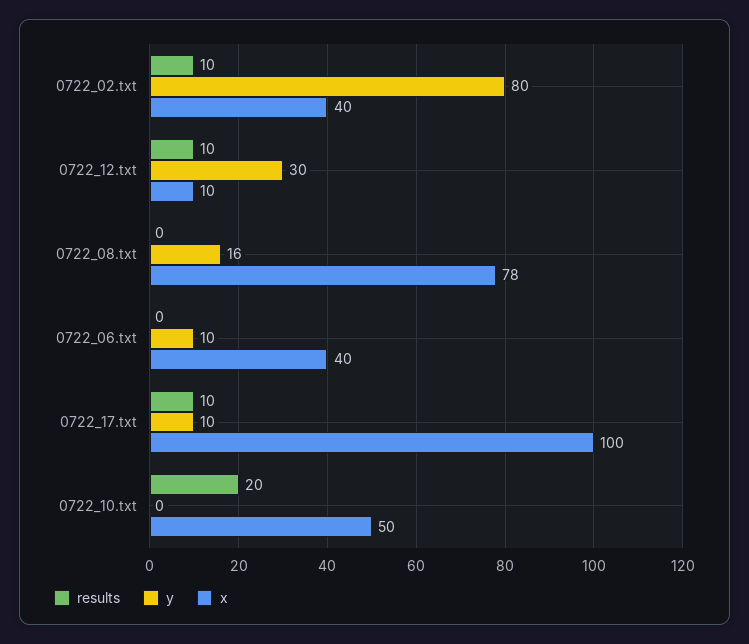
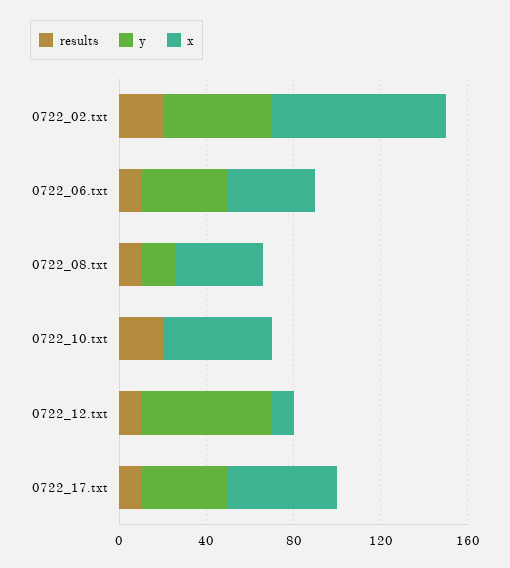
  {
    "results": {
-     "0722_02.txt": 10,
+     "0722_02.txt": 20,
      "0722_12.txt": 10,
-     "0722_08.txt": 0,
+     "0722_08.txt": 10,
-     "0722_06.txt": 0,
+     "0722_06.txt": 10,
      "0722_17.txt": 10,
      "0722_10.txt": 20
    },
    "y": {
-     "0722_02.txt": 80,
+     "0722_02.txt": 50,
-     "0722_12.txt": 30,
+     "0722_12.txt": 60,
      "0722_08.txt": 16,
-     "0722_06.txt": 10,
+     "0722_06.txt": 40,
-     "0722_17.txt": 10,
+     "0722_17.txt": 40,
      "0722_10.txt": 0
    },
    "x": {
-     "0722_02.txt": 40,
+     "0722_02.txt": 80,
      "0722_12.txt": 10,
-     "0722_08.txt": 78,
+     "0722_08.txt": 40,
      "0722_06.txt": 40,
-     "0722_17.txt": 100,
+     "0722_17.txt": 50,
      "0722_10.txt": 50
    }
  }

